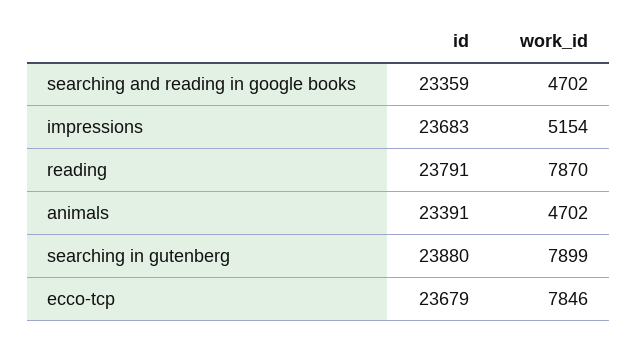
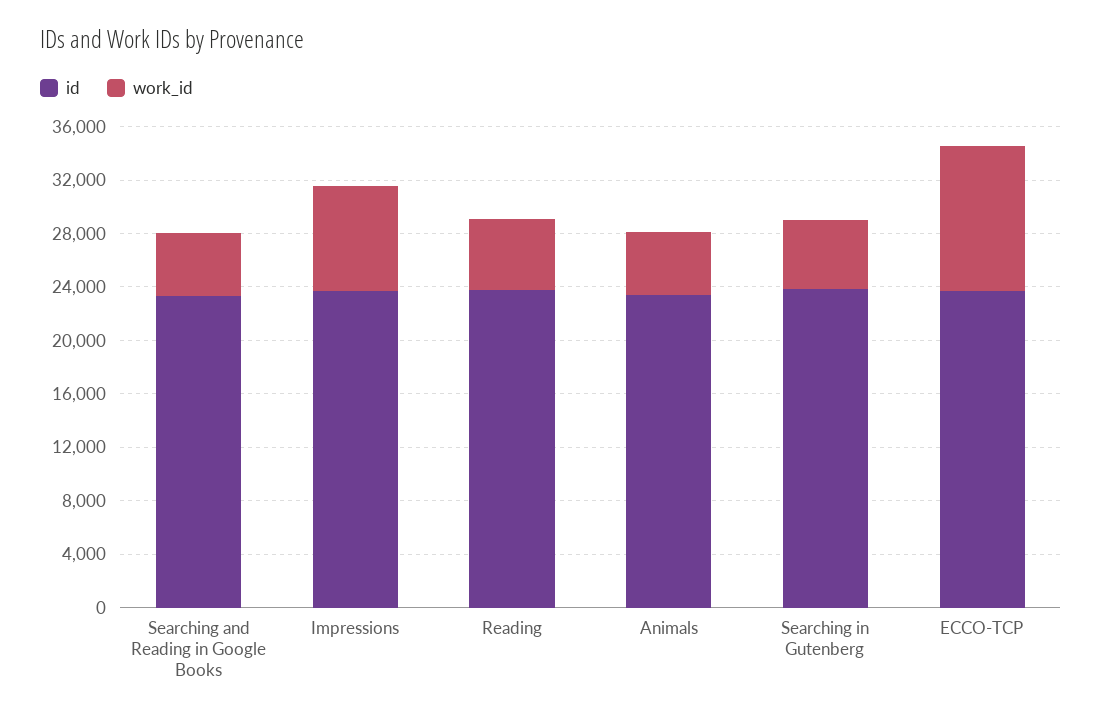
  {
    "id": {
      "searching and reading in google books": 23359,
      "impressions": 23683,
      "reading": 23791,
      "animals": 23391,
      "searching in gutenberg": 23880,
      "ecco-tcp": 23679
    },
    "work_id": {
      "searching and reading in google books": 4702,
-     "impressions": 5154,
+     "impressions": 8000,
-     "reading": 7870,
+     "reading": 5000,
      "animals": 4702,
-     "searching in gutenberg": 7899,
+     "searching in gutenberg": 5000,
-     "ecco-tcp": 7846
+     "ecco-tcp": 11000
    }
  }

